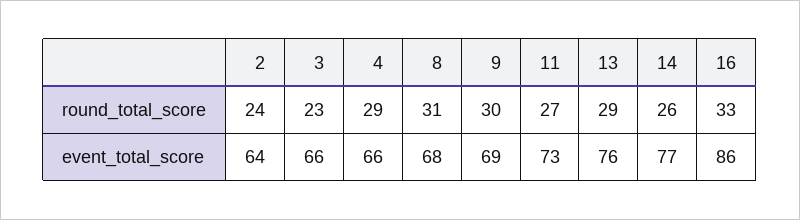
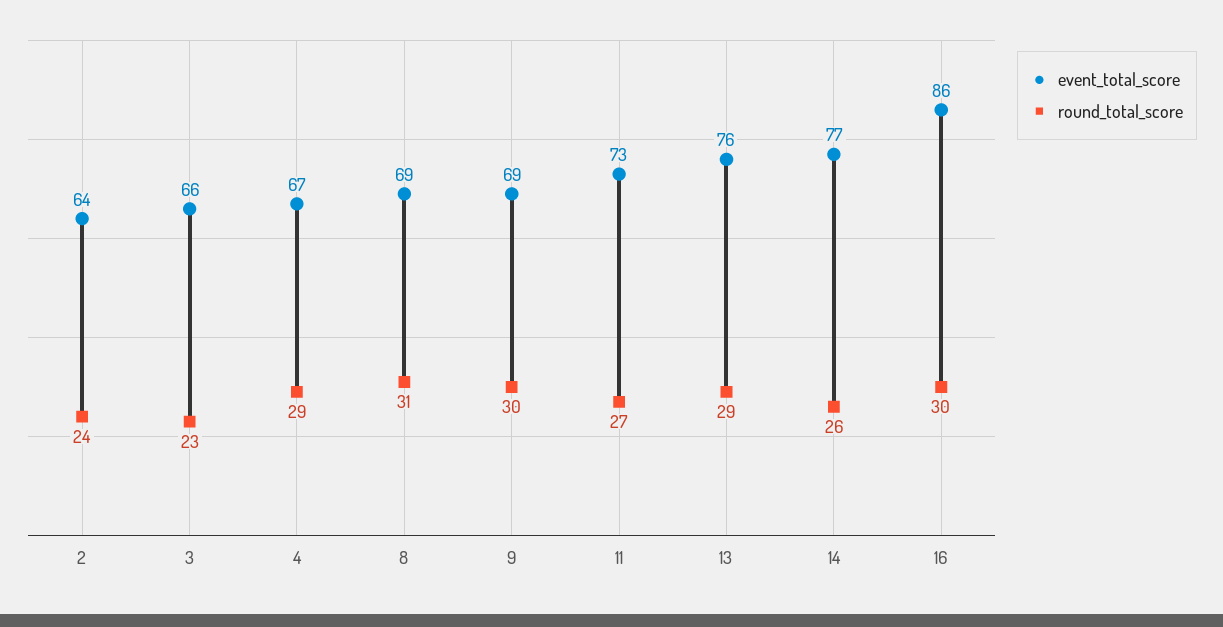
  {
    "round_total_score": {
      "2": 24,
      "3": 23,
      "4": 29,
      "8": 31,
      "9": 30,
      "11": 27,
      "13": 29,
      "14": 26,
-     "16": 33
+     "16": 30
    },
    "event_total_score": {
      "2": 64,
      "3": 66,
-     "4": 66,
+     "4": 67,
-     "8": 68,
+     "8": 69,
      "9": 69,
      "11": 73,
      "13": 76,
      "14": 77,
      "16": 86
    }
  }

